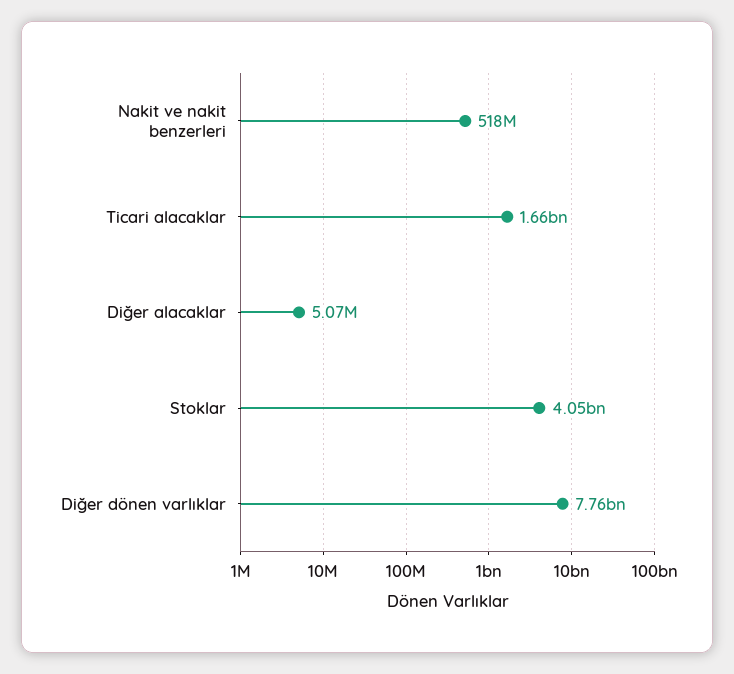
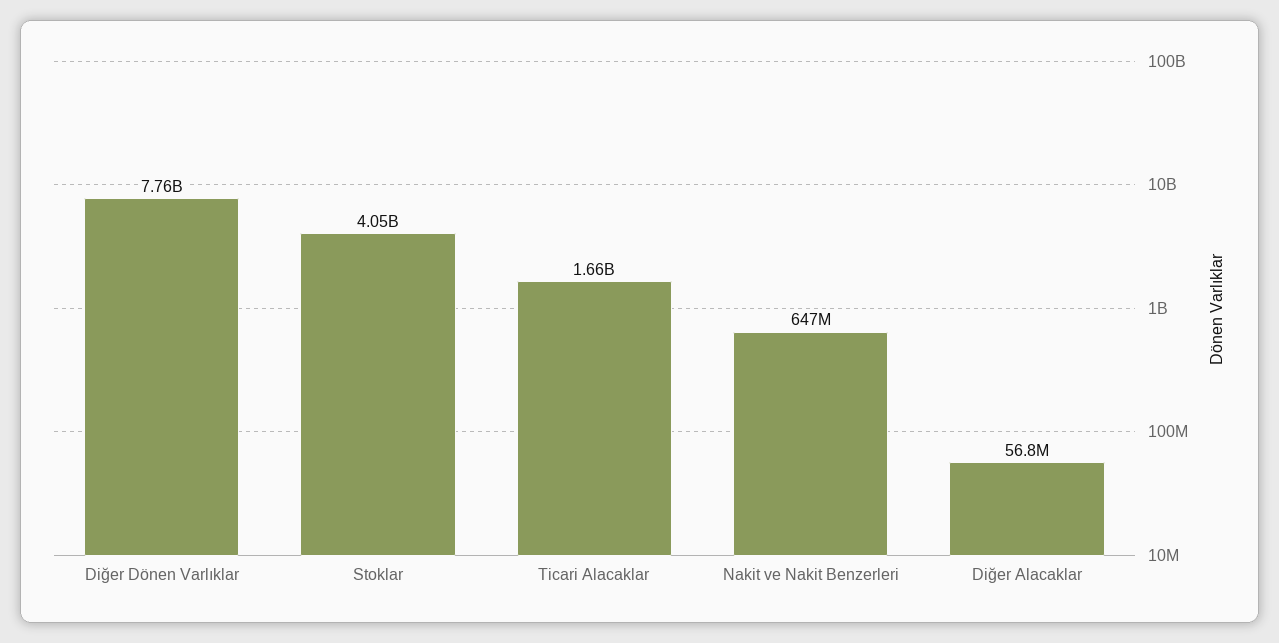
  {
-   "Nakit ve nakit benzerleri": 518000000,
+   "Nakit ve nakit benzerleri": 647000000,
    "Ticari alacaklar": 1660000000,
-   "Diğer alacaklar": 5070000,
+   "Diğer alacaklar": 56800000,
    "Stoklar": 4050000000,
    "Diğer dönen varlıklar": 7760000000
  }

